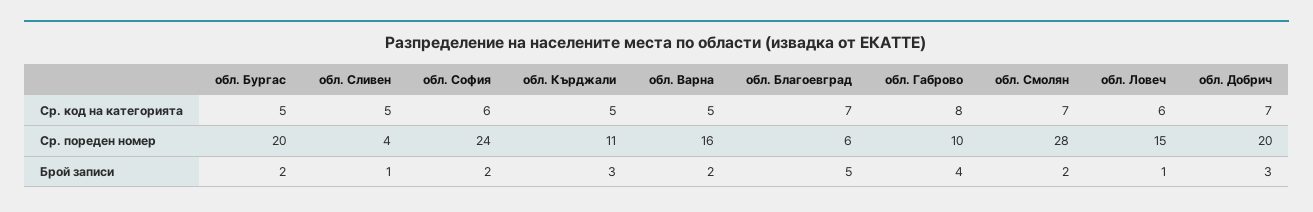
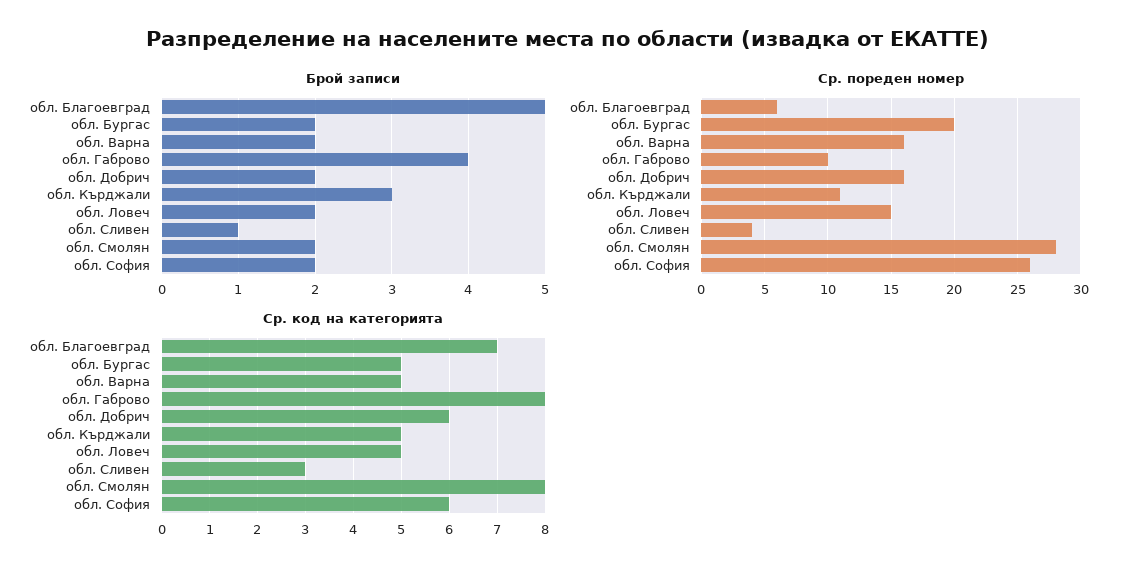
  {
    "Ср. код на категорията": {
      "обл. Бургас": 5,
-     "обл. Сливен": 5,
+     "обл. Сливен": 3,
      "обл. София": 6,
      "обл. Кърджали": 5,
      "обл. Варна": 5,
      "обл. Благоевград": 7,
      "обл. Габрово": 8,
-     "обл. Смолян": 7,
+     "обл. Смолян": 8,
-     "обл. Ловеч": 6,
+     "обл. Ловеч": 5,
-     "обл. Добрич": 7
+     "обл. Добрич": 6
    },
    "Ср. пореден номер": {
      "обл. Бургас": 20,
      "обл. Сливен": 4,
-     "обл. София": 24,
+     "обл. София": 26,
      "обл. Кърджали": 11,
      "обл. Варна": 16,
      "обл. Благоевград": 6,
      "обл. Габрово": 10,
      "обл. Смолян": 28,
      "обл. Ловеч": 15,
-     "обл. Добрич": 20
+     "обл. Добрич": 16
    },
    "Брой записи": {
      "обл. Бургас": 2,
      "обл. Сливен": 1,
      "обл. София": 2,
      "обл. Кърджали": 3,
      "обл. Варна": 2,
      "обл. Благоевград": 5,
      "обл. Габрово": 4,
      "обл. Смолян": 2,
-     "обл. Ловеч": 1,
+     "обл. Ловеч": 2,
-     "обл. Добрич": 3
+     "обл. Добрич": 2
    }
  }

